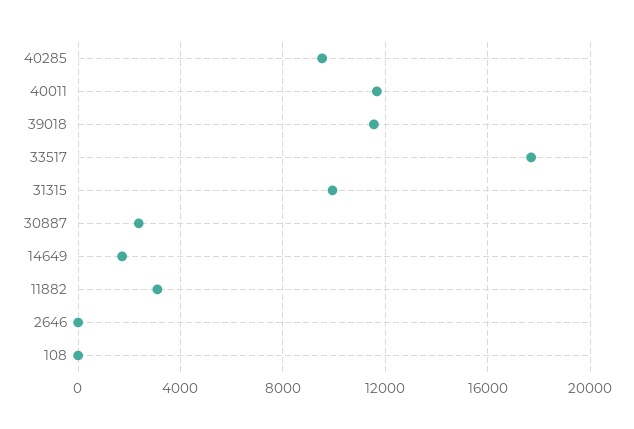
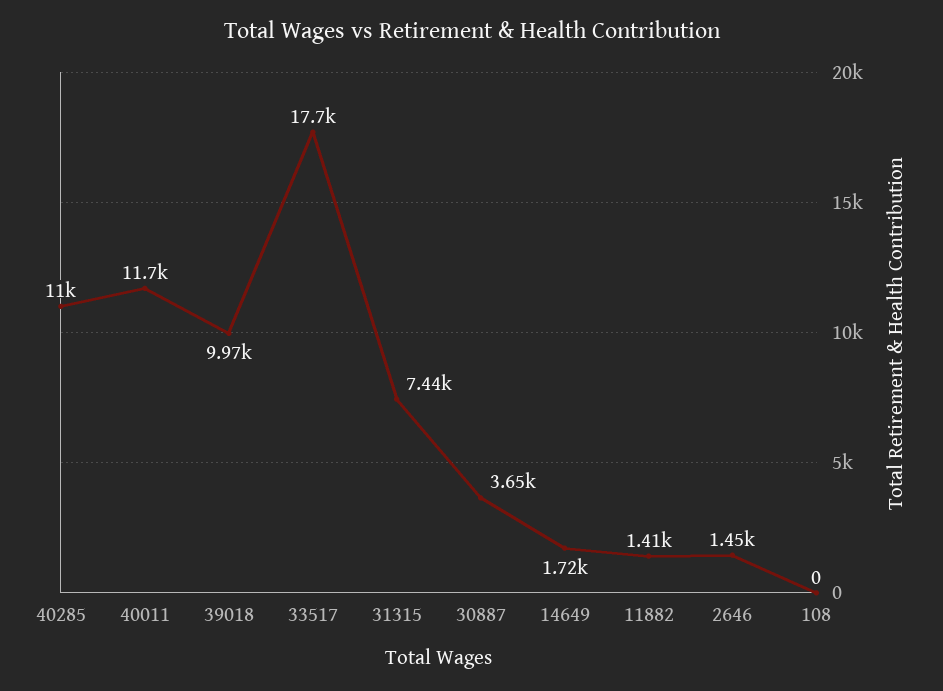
  {
-   "40285": 9500,
+   "40285": 11000,
    "40011": 11700,
-   "39018": 11500,
+   "39018": 9970,
    "33517": 17700,
-   "31315": 10000,
+   "31315": 7440,
-   "30887": 2500,
+   "30887": 3650,
    "14649": 1720,
-   "11882": 3000,
+   "11882": 1410,
-   "2646": 0,
+   "2646": 1450,
    "108": 0
  }

